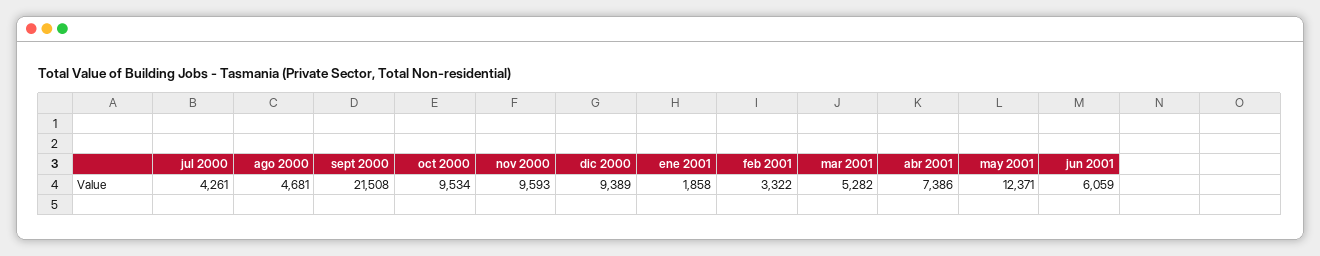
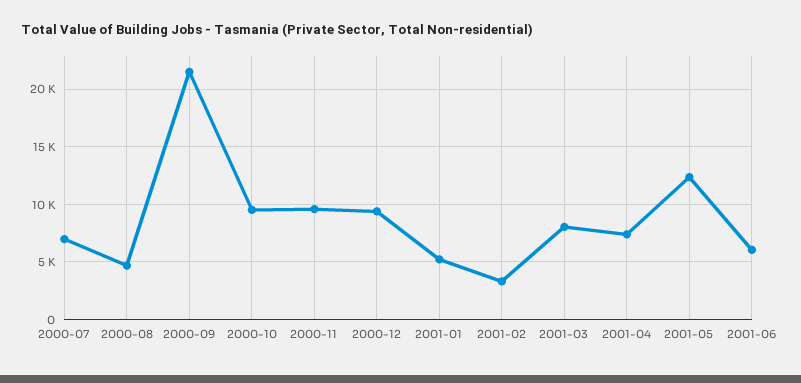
  {
-   "jul 2000": 4261,
+   "jul 2000": 7000,
    "ago 2000": 4681,
    "sept 2000": 21508,
    "oct 2000": 9534,
    "nov 2000": 9593,
    "dic 2000": 9389,
-   "ene 2001": 1858,
+   "ene 2001": 5000,
    "feb 2001": 3322,
-   "mar 2001": 5282,
+   "mar 2001": 8000,
    "abr 2001": 7386,
    "may 2001": 12371,
    "jun 2001": 6059
  }

